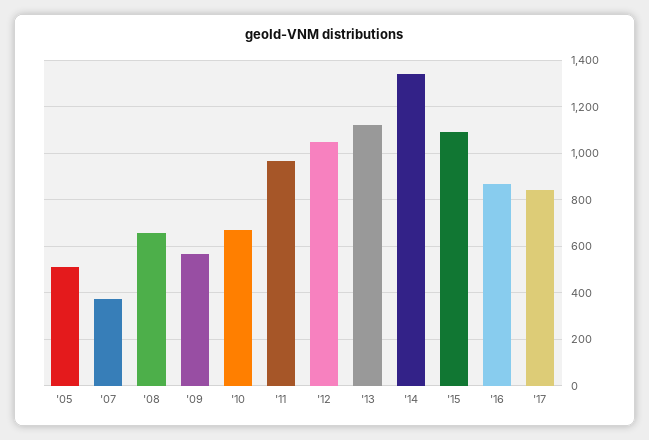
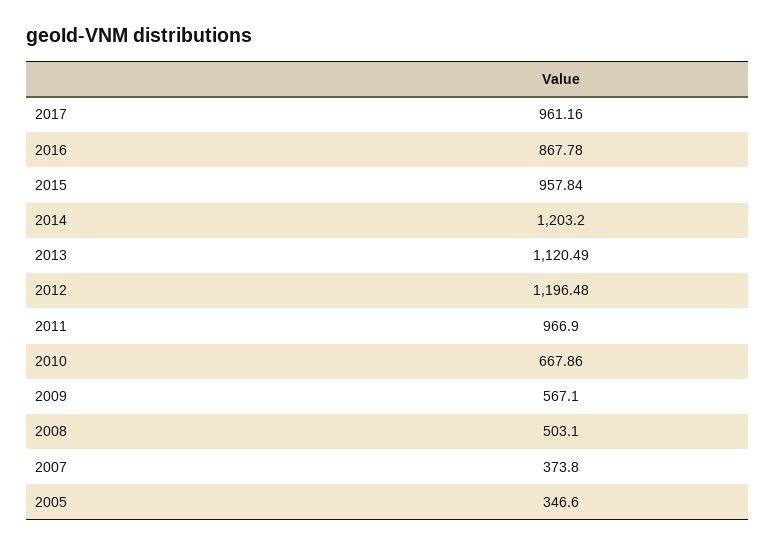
  {
-   "'05": 500,
+   "'05": 346.6,
    "'07": 373.8,
-   "'08": 650,
+   "'08": 503.1,
    "'09": 567.1,
    "'10": 667.86,
    "'11": 966.9,
-   "'12": 1050,
+   "'12": 1196.48,
    "'13": 1120.49,
-   "'14": 1350,
+   "'14": 1203.2,
-   "'15": 1100,
+   "'15": 957.84,
    "'16": 867.78,
-   "'17": 850
+   "'17": 961.16
  }

